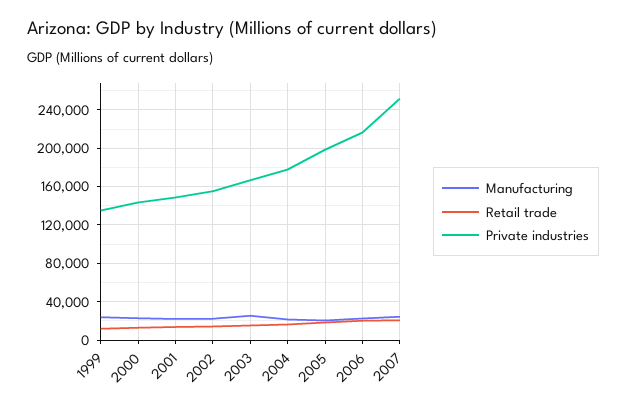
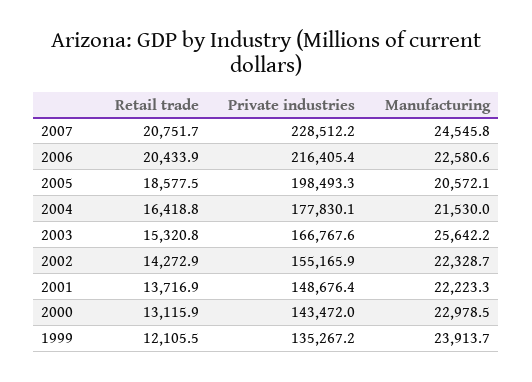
  {
    "Manufacturing": {
      "1999": 23913.7,
      "2000": 22978.5,
      "2001": 22223.3,
      "2002": 22328.7,
      "2003": 25642.2,
      "2004": 21530,
      "2005": 20572.1,
      "2006": 22580.6,
      "2007": 24545.8
    },
    "Retail trade": {
      "1999": 12105.5,
      "2000": 13115.9,
      "2001": 13716.9,
      "2002": 14272.9,
      "2003": 15320.8,
      "2004": 16418.8,
      "2005": 18577.5,
      "2006": 20433.9,
      "2007": 20751.7
    },
    "Private industries": {
      "1999": 135267.2,
      "2000": 143472,
      "2001": 148676.4,
      "2002": 155165.9,
      "2003": 166767.6,
      "2004": 177830.1,
      "2005": 198493.3,
      "2006": 216405.4,
-     "2007": 250000
+     "2007": 228512.2
    }
  }

